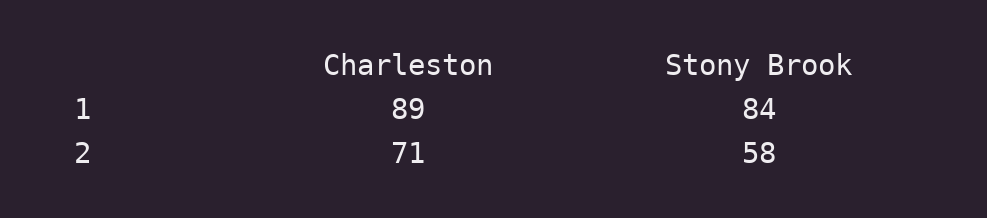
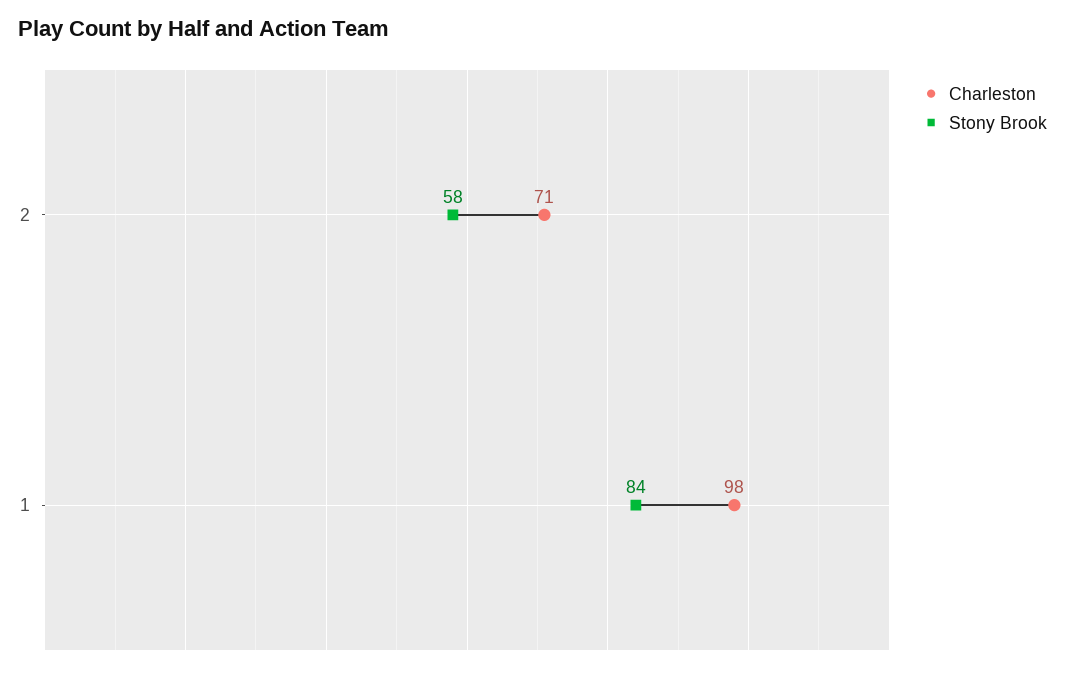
  {
    "Charleston": {
-     "1": 89,
+     "1": 98,
      "2": 71
    },
    "Stony Brook": {
      "1": 84,
      "2": 58
    }
  }

